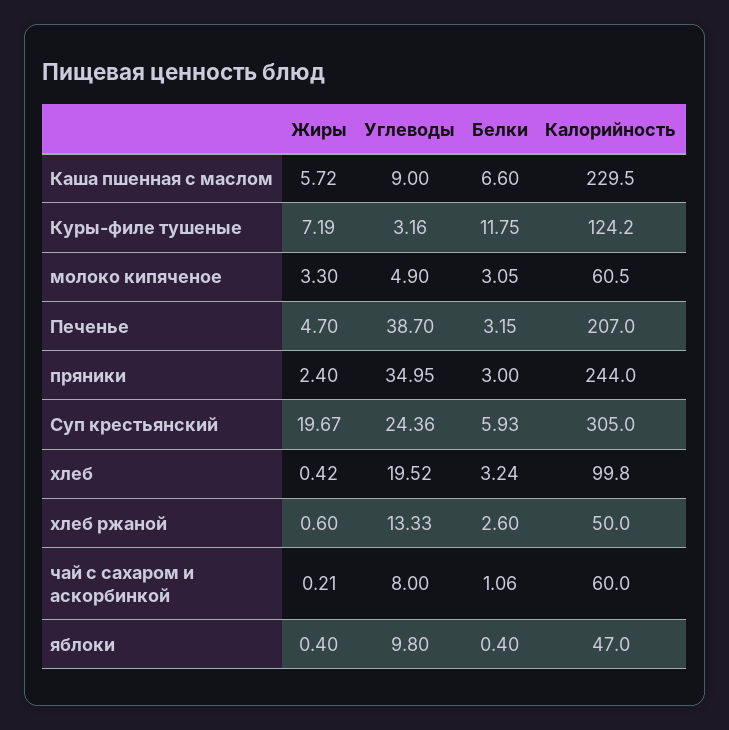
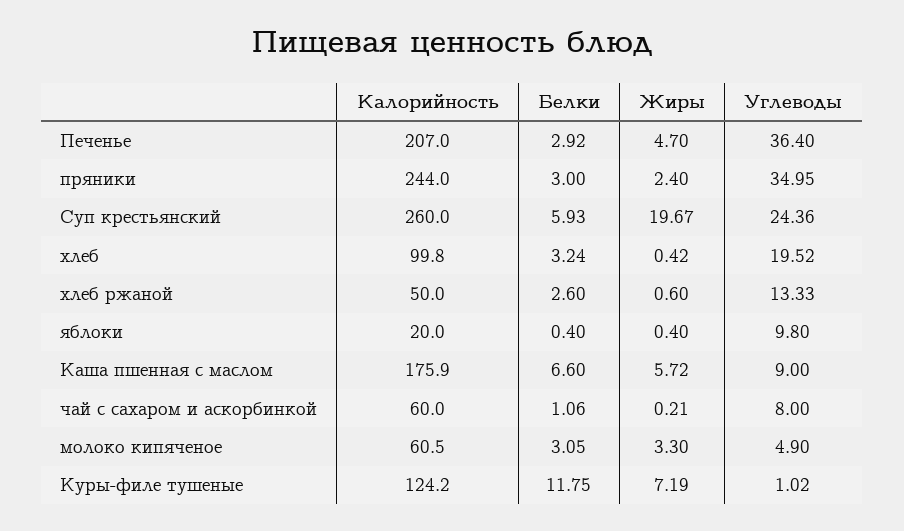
  {
    "Жиры": {
      "Каша пшенная с маслом": 5.72,
      "Куры-филе тушеные": 7.19,
      "молоко кипяченое": 3.3,
      "Печенье": 4.7,
      "пряники": 2.4,
      "Суп крестьянский": 19.67,
      "хлеб": 0.42,
      "хлеб ржаной": 0.6,
      "чай с сахаром и аскорбинкой": 0.21,
      "яблоки": 0.4
    },
    "Углеводы": {
      "Каша пшенная с маслом": 9,
-     "Куры-филе тушеные": 3.16,
+     "Куры-филе тушеные": 1.02,
      "молоко кипяченое": 4.9,
-     "Печенье": 38.7,
+     "Печенье": 36.4,
      "пряники": 34.95,
      "Суп крестьянский": 24.36,
      "хлеб": 19.52,
      "хлеб ржаной": 13.33,
      "чай с сахаром и аскорбинкой": 8,
      "яблоки": 9.8
    },
    "Белки": {
      "Каша пшенная с маслом": 6.6,
      "Куры-филе тушеные": 11.75,
      "молоко кипяченое": 3.05,
-     "Печенье": 3.15,
+     "Печенье": 2.92,
      "пряники": 3,
      "Суп крестьянский": 5.93,
      "хлеб": 3.24,
      "хлеб ржаной": 2.6,
      "чай с сахаром и аскорбинкой": 1.06,
      "яблоки": 0.4
    },
    "Калорийность": {
-     "Каша пшенная с маслом": 229.5,
+     "Каша пшенная с маслом": 175.9,
      "Куры-филе тушеные": 124.2,
      "молоко кипяченое": 60.5,
      "Печенье": 207,
      "пряники": 244,
-     "Суп крестьянский": 305,
+     "Суп крестьянский": 260,
      "хлеб": 99.8,
      "хлеб ржаной": 50,
      "чай с сахаром и аскорбинкой": 60,
-     "яблоки": 47
+     "яблоки": 20
    }
  }

